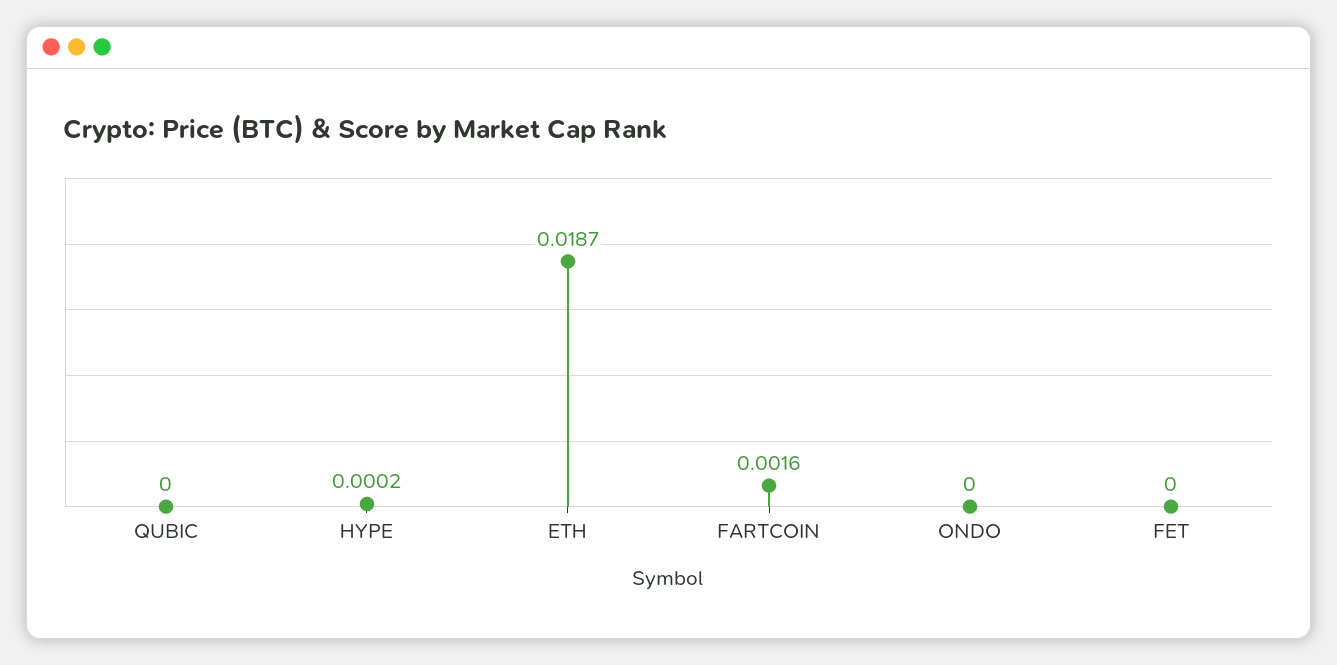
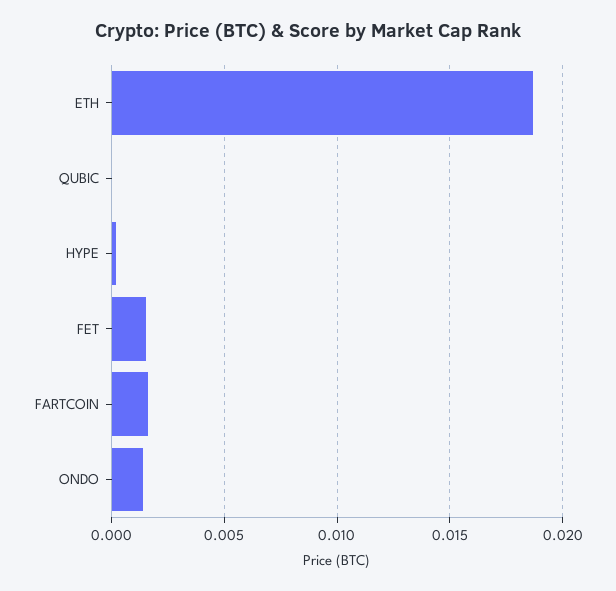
  {
    "QUBIC": 0,
    "HYPE": 0.0002,
    "ETH": 0.0187,
    "FARTCOIN": 0.0016,
-   "ONDO": 0,
+   "ONDO": 0.0015,
-   "FET": 0
+   "FET": 0.0015
  }

